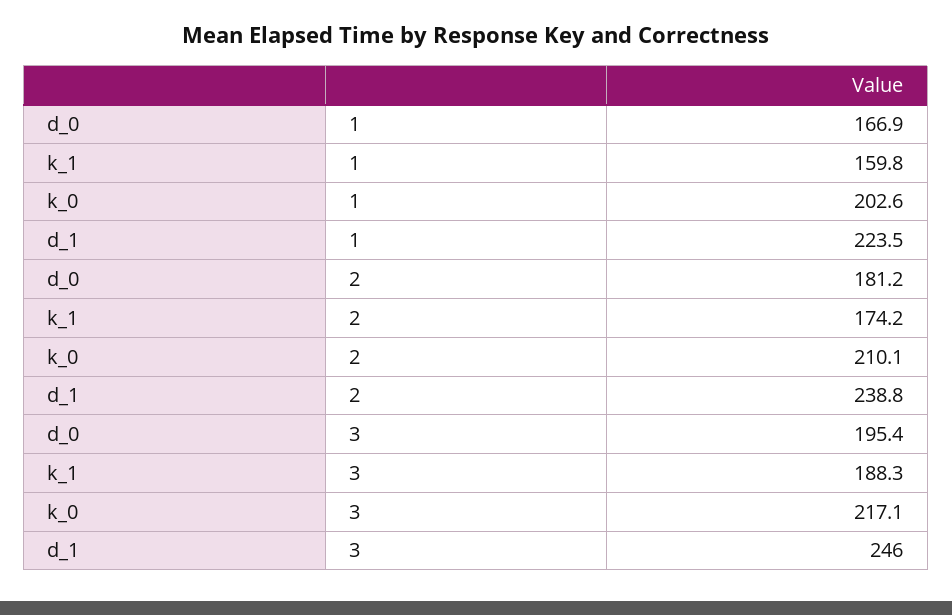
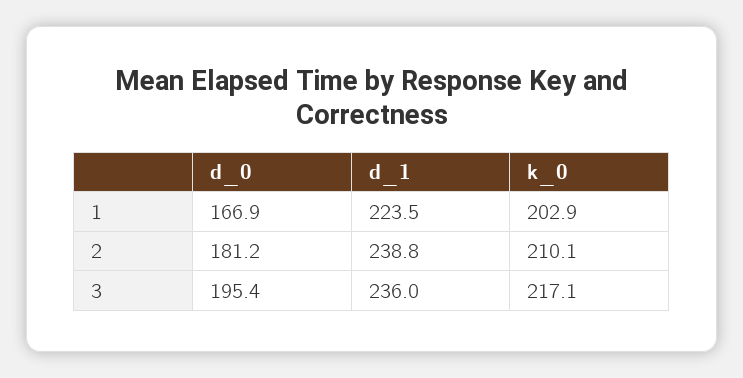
  {
    "d_0": {
      "1": 166.9,
      "2": 181.2,
      "3": 195.4
    },
-   "k_1": {
-     "1": 159.8,
-     "2": 174.2,
-     "3": 188.3
-   },
    "k_0": {
-     "1": 202.6,
+     "1": 202.9,
      "2": 210.1,
      "3": 217.1
    },
    "d_1": {
      "1": 223.5,
      "2": 238.8,
-     "3": 246
+     "3": 236
    }
  }

